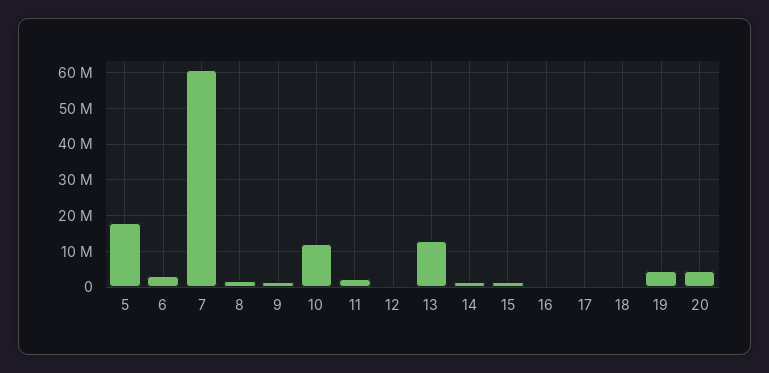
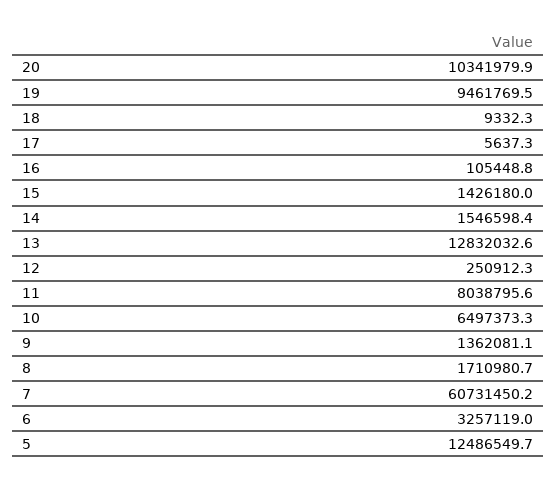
  {
-   "5": 18000000,
+   "5": 12486549.7,
    "6": 3257119,
    "7": 60731450.2,
    "8": 1710980.7,
    "9": 1362081.1,
-   "10": 12000000,
+   "10": 6497373.3,
-   "11": 2000000,
+   "11": 8038795.6,
    "12": 250912.3,
    "13": 12832032.6,
    "14": 1546598.4,
    "15": 1426180,
    "16": 105448.8,
    "17": 5637.3,
    "18": 9332.3,
-   "19": 4000000,
+   "19": 9461769.5,
-   "20": 4000000
+   "20": 10341979.9
  }

